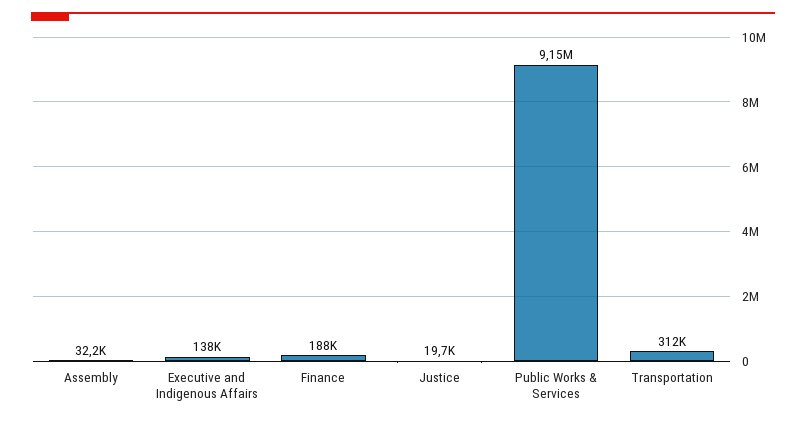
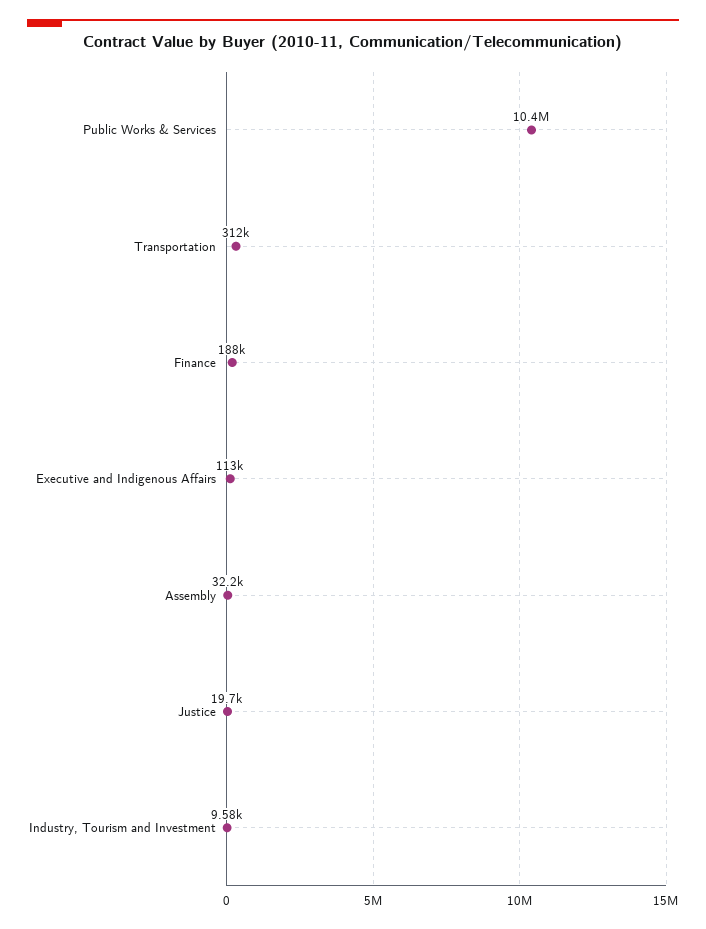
  {
    "Assembly": 32200,
-   "Executive and Indigenous Affairs": 138000,
+   "Executive and Indigenous Affairs": 113000,
    "Finance": 188000,
    "Justice": 19700,
-   "Public Works & Services": 9150000,
+   "Public Works & Services": 10400000,
-   "Transportation": 312000
+   "Transportation": 312000,
+   "Industry, Tourism and Investment": 9580
  }

